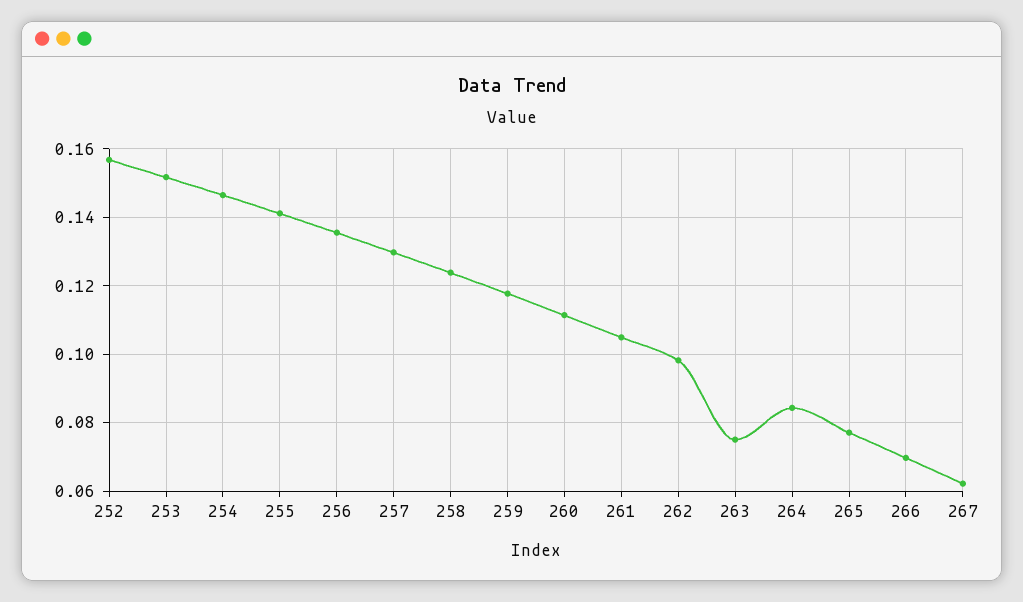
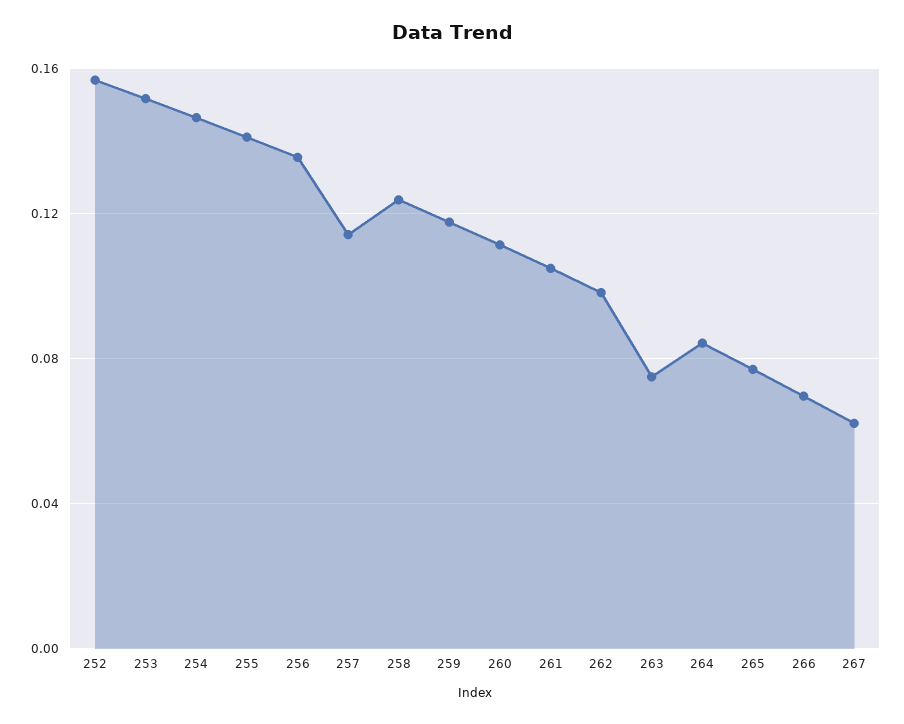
  {
    "252": 0.156,
    "253": 0.152,
    "254": 0.146,
    "255": 0.142,
    "256": 0.136,
-   "257": 0.13,
+   "257": 0.115,
    "258": 0.124,
    "259": 0.118,
    "260": 0.112,
    "261": 0.104,
    "262": 0.098,
    "263": 0.076,
    "264": 0.084,
    "265": 0.078,
    "266": 0.07,
    "267": 0.062
  }

